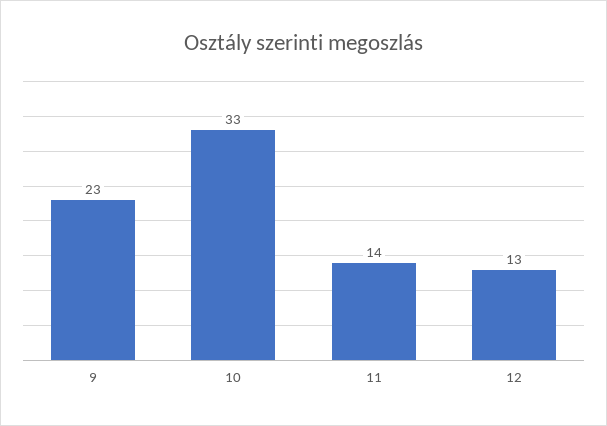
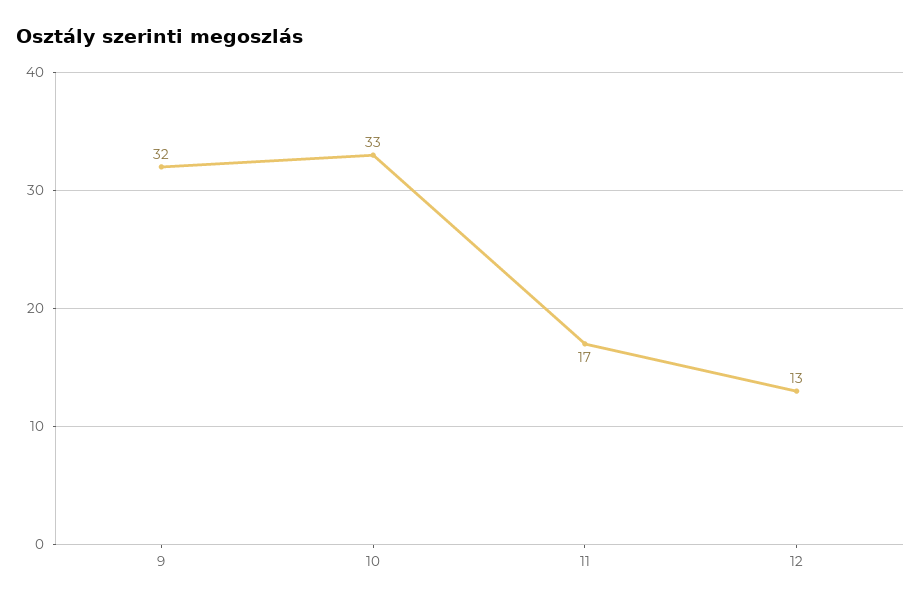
  {
-   "9": 23,
+   "9": 32,
    "10": 33,
-   "11": 14,
+   "11": 17,
    "12": 13
  }

